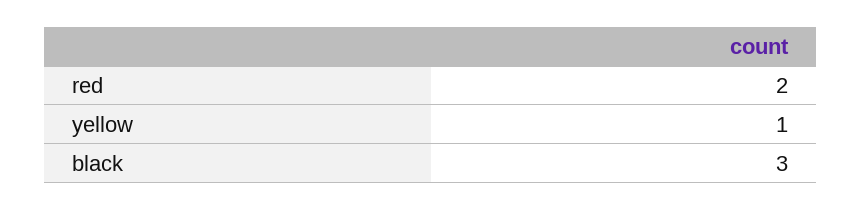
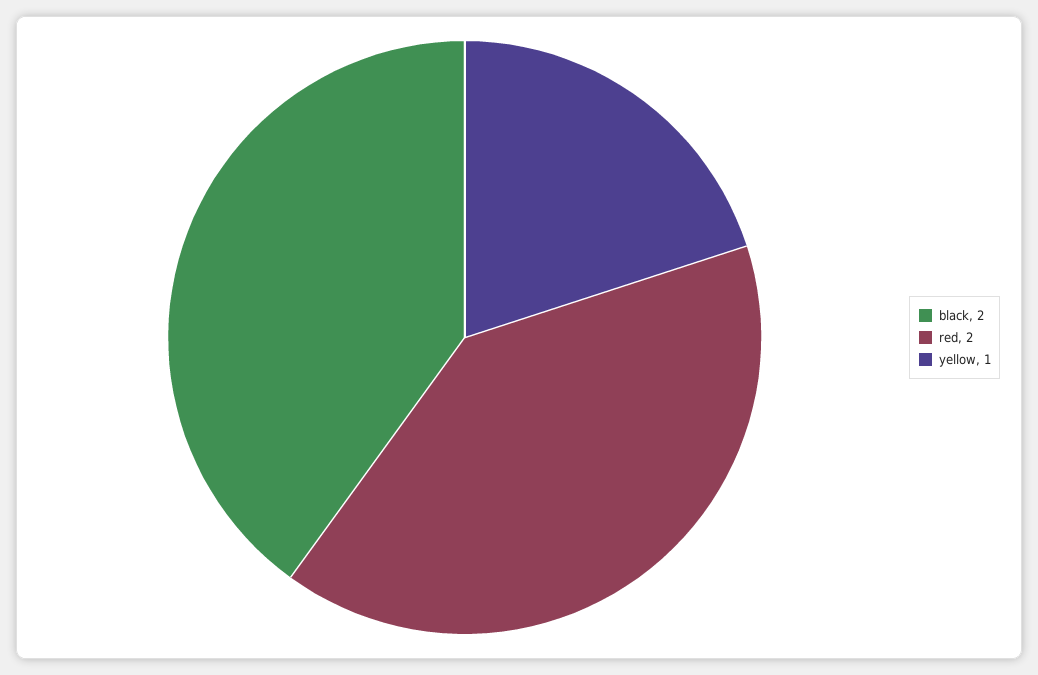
  {
    "red": 2,
    "yellow": 1,
-   "black": 3
+   "black": 2
  }

